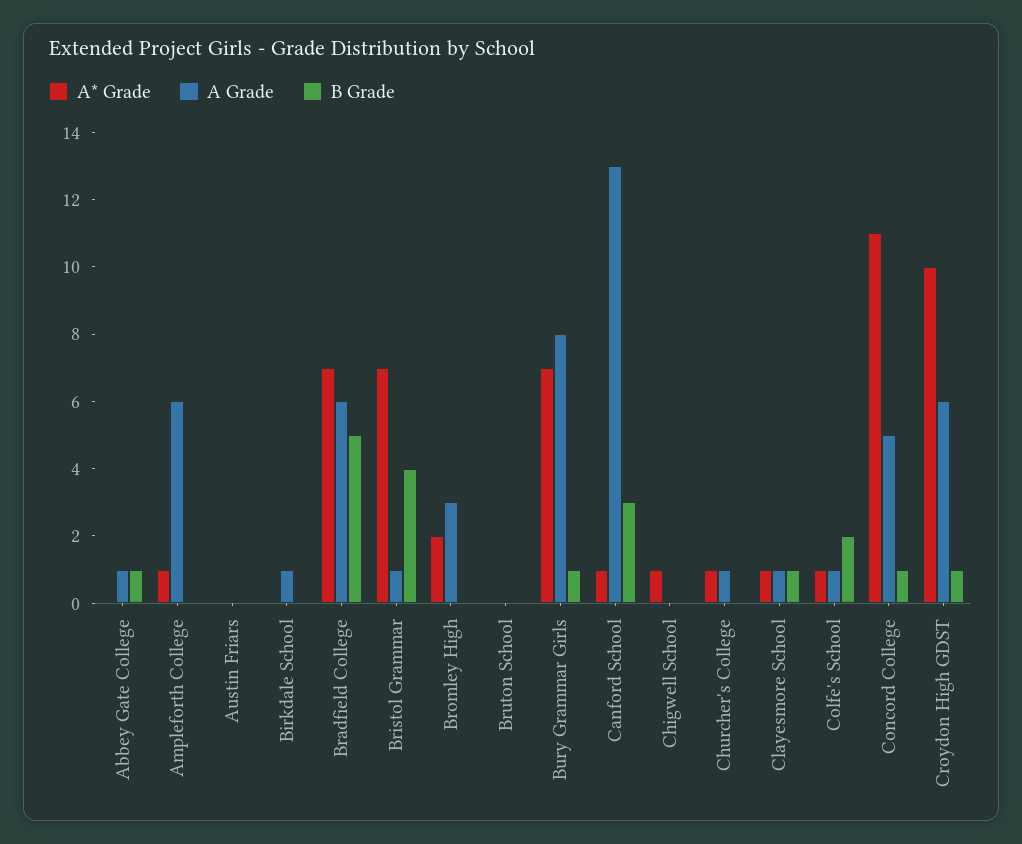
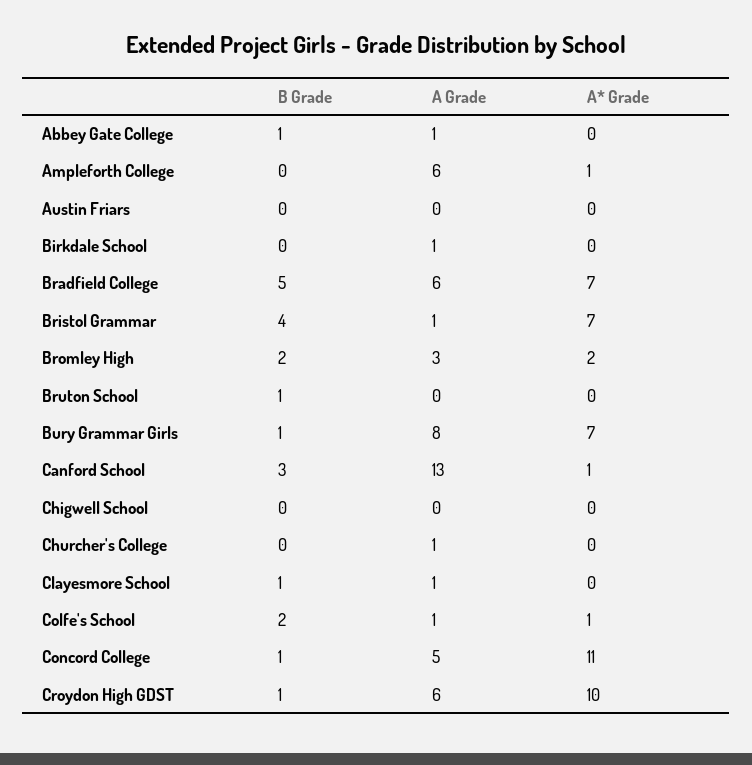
  {
    "A* Grade": {
      "Abbey Gate College": 0,
      "Ampleforth College": 1,
      "Austin Friars": 0,
      "Birkdale School": 0,
      "Bradfield College": 7,
      "Bristol Grammar": 7,
      "Bromley High": 2,
      "Bruton School": 0,
      "Bury Grammar Girls": 7,
      "Canford School": 1,
-     "Chigwell School": 1,
+     "Chigwell School": 0,
-     "Churcher's College": 1,
+     "Churcher's College": 0,
-     "Clayesmore School": 1,
+     "Clayesmore School": 0,
      "Colfe's School": 1,
      "Concord College": 11,
      "Croydon High GDST": 10
    },
    "A Grade": {
      "Abbey Gate College": 1,
      "Ampleforth College": 6,
      "Austin Friars": 0,
      "Birkdale School": 1,
      "Bradfield College": 6,
      "Bristol Grammar": 1,
      "Bromley High": 3,
      "Bruton School": 0,
      "Bury Grammar Girls": 8,
      "Canford School": 13,
      "Chigwell School": 0,
      "Churcher's College": 1,
      "Clayesmore School": 1,
      "Colfe's School": 1,
      "Concord College": 5,
      "Croydon High GDST": 6
    },
    "B Grade": {
      "Abbey Gate College": 1,
      "Ampleforth College": 0,
      "Austin Friars": 0,
      "Birkdale School": 0,
      "Bradfield College": 5,
      "Bristol Grammar": 4,
-     "Bromley High": 0,
+     "Bromley High": 2,
-     "Bruton School": 0,
+     "Bruton School": 1,
      "Bury Grammar Girls": 1,
      "Canford School": 3,
      "Chigwell School": 0,
      "Churcher's College": 0,
      "Clayesmore School": 1,
      "Colfe's School": 2,
      "Concord College": 1,
      "Croydon High GDST": 1
    }
  }

